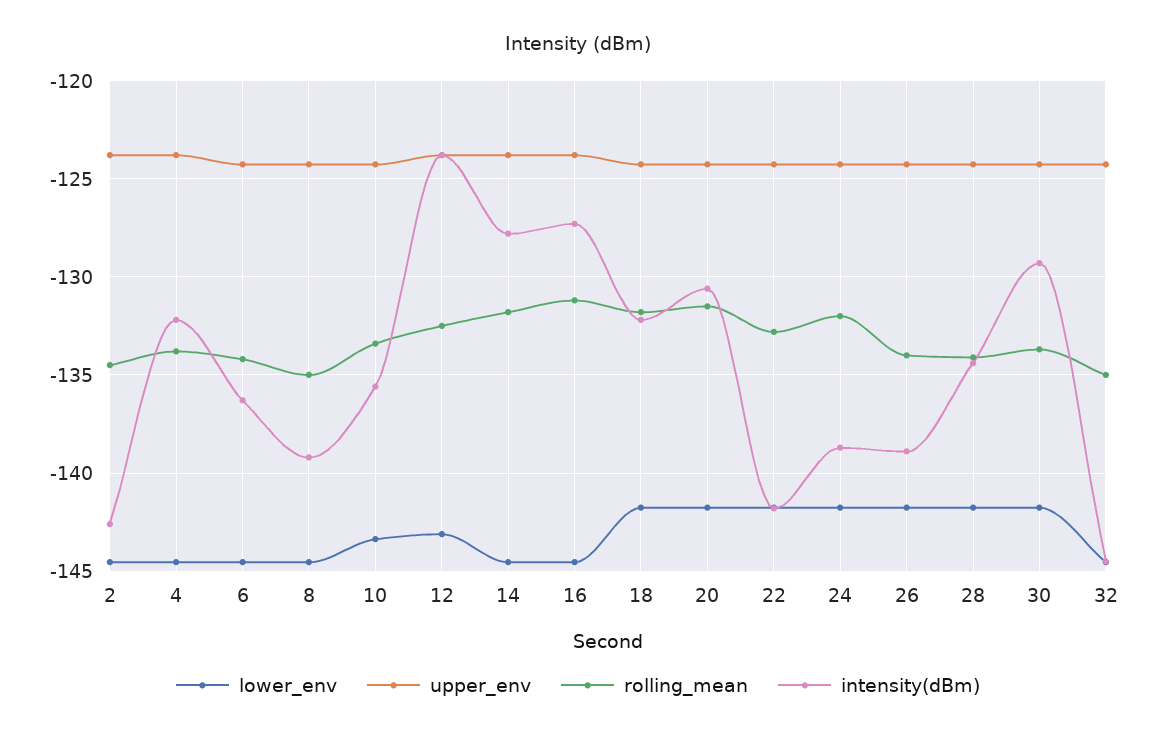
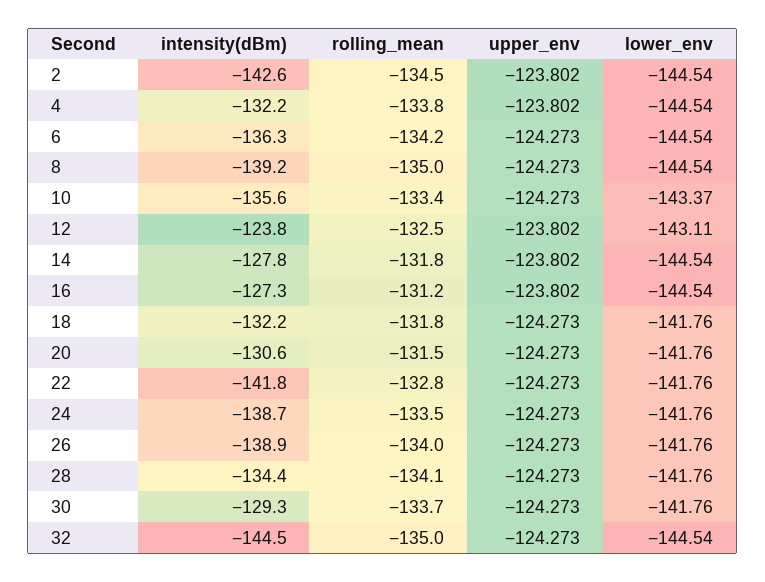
  {
    "lower_env": {
      "2": -144.54,
      "4": -144.54,
      "6": -144.54,
      "8": -144.54,
      "10": -143.37,
      "12": -143.11,
      "14": -144.54,
      "16": -144.54,
      "18": -141.76,
      "20": -141.76,
      "22": -141.76,
      "24": -141.76,
      "26": -141.76,
      "28": -141.76,
      "30": -141.76,
      "32": -144.54
    },
    "upper_env": {
      "2": -123.802,
      "4": -123.802,
      "6": -124.273,
      "8": -124.273,
      "10": -124.273,
      "12": -123.802,
      "14": -123.802,
      "16": -123.802,
      "18": -124.273,
      "20": -124.273,
      "22": -124.273,
      "24": -124.273,
      "26": -124.273,
      "28": -124.273,
      "30": -124.273,
      "32": -124.273
    },
    "rolling_mean": {
      "2": -134.5,
      "4": -133.8,
      "6": -134.2,
      "8": -135,
      "10": -133.4,
      "12": -132.5,
      "14": -131.8,
      "16": -131.2,
      "18": -131.8,
      "20": -131.5,
      "22": -132.8,
-     "24": -132,
+     "24": -133.5,
      "26": -134,
      "28": -134.1,
      "30": -133.7,
      "32": -135
    },
    "intensity(dBm)": {
      "2": -142.6,
      "4": -132.2,
      "6": -136.3,
      "8": -139.2,
      "10": -135.6,
      "12": -123.8,
      "14": -127.8,
      "16": -127.3,
      "18": -132.2,
      "20": -130.6,
      "22": -141.8,
      "24": -138.7,
      "26": -138.9,
      "28": -134.4,
      "30": -129.3,
      "32": -144.5
    }
  }

